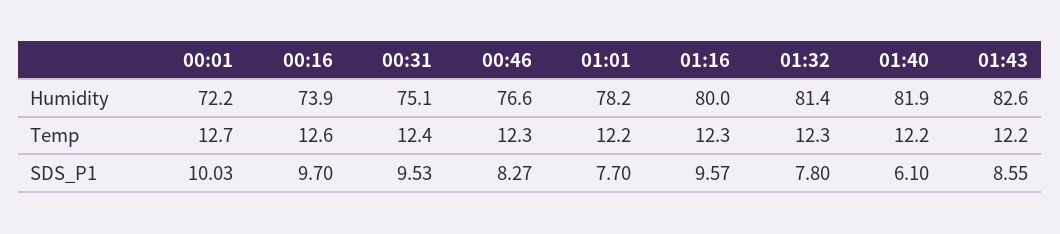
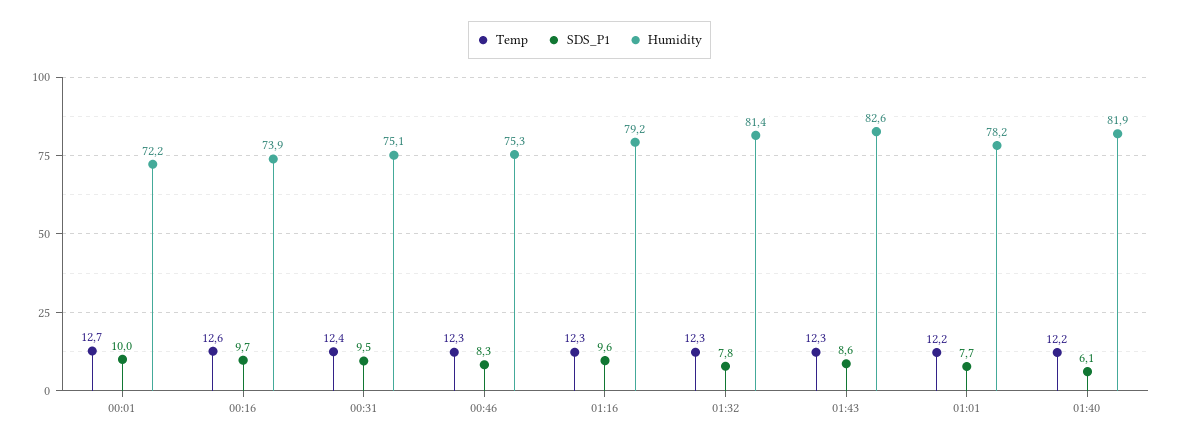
  {
    "Humidity": {
      "00:01": 72.2,
      "00:16": 73.9,
      "00:31": 75.1,
-     "00:46": 76.6,
+     "00:46": 75.3,
      "01:01": 78.2,
-     "01:16": 80,
+     "01:16": 79.2,
      "01:32": 81.4,
      "01:40": 81.9,
      "01:43": 82.6
    },
    "Temp": {
      "00:01": 12.7,
      "00:16": 12.6,
      "00:31": 12.4,
      "00:46": 12.3,
      "01:01": 12.2,
      "01:16": 12.3,
      "01:32": 12.3,
      "01:40": 12.2,
-     "01:43": 12.2
+     "01:43": 12.3
    },
    "SDS_P1": {
      "00:01": 10.03,
      "00:16": 9.7,
      "00:31": 9.53,
      "00:46": 8.27,
      "01:01": 7.7,
      "01:16": 9.57,
      "01:32": 7.8,
      "01:40": 6.1,
      "01:43": 8.55
    }
  }

